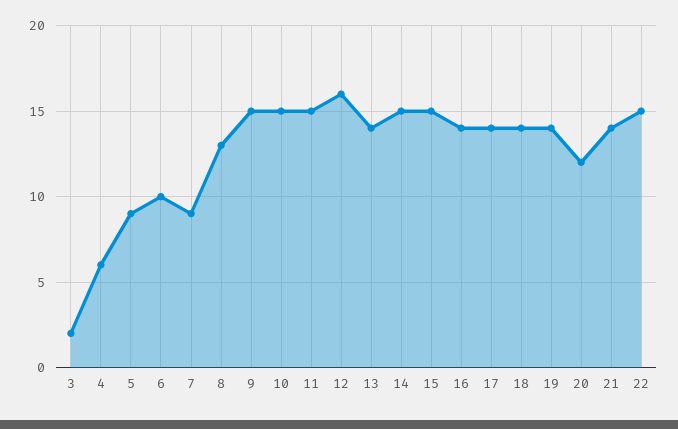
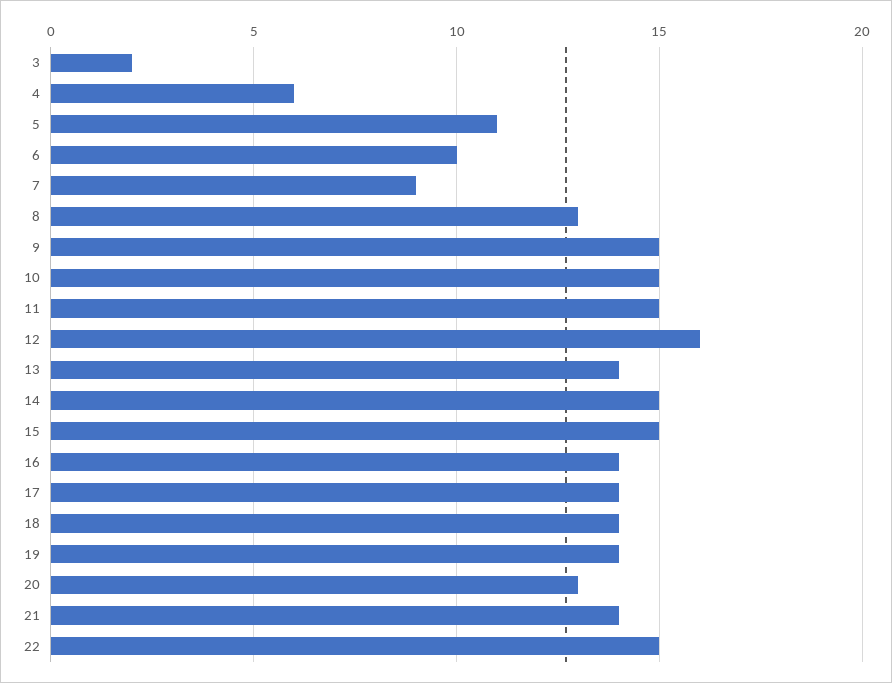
  {
    "3": 2,
    "4": 6,
-   "5": 9,
+   "5": 11,
    "6": 10,
    "7": 9,
    "8": 13,
    "9": 15,
    "10": 15,
    "11": 15,
    "12": 16,
    "13": 14,
    "14": 15,
    "15": 15,
    "16": 14,
    "17": 14,
    "18": 14,
    "19": 14,
-   "20": 12,
+   "20": 13,
    "21": 14,
    "22": 15
  }

